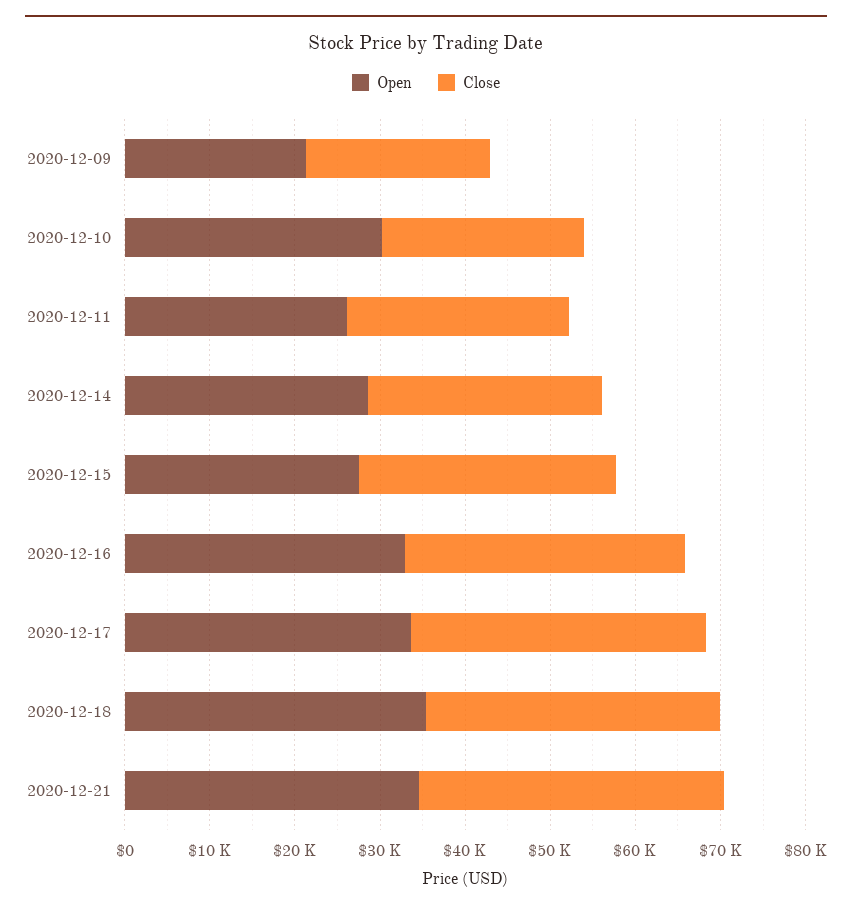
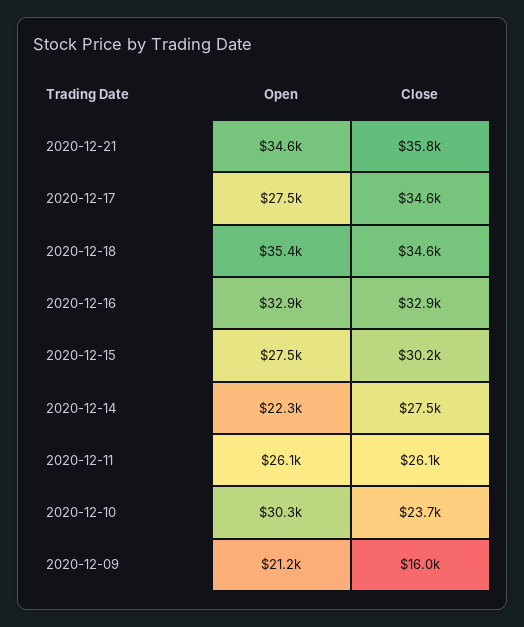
  {
    "Open": {
      "2020-12-09": 21200,
      "2020-12-10": 30300,
      "2020-12-11": 26100,
-     "2020-12-14": 28000,
+     "2020-12-14": 22300,
      "2020-12-15": 27500,
      "2020-12-16": 32900,
-     "2020-12-17": 34000,
+     "2020-12-17": 27500,
      "2020-12-18": 35400,
      "2020-12-21": 34600
    },
    "Close": {
-     "2020-12-09": 22000,
+     "2020-12-09": 16000,
      "2020-12-10": 23700,
      "2020-12-11": 26100,
      "2020-12-14": 27500,
      "2020-12-15": 30200,
      "2020-12-16": 32900,
      "2020-12-17": 34600,
      "2020-12-18": 34600,
      "2020-12-21": 35800
    }
  }

